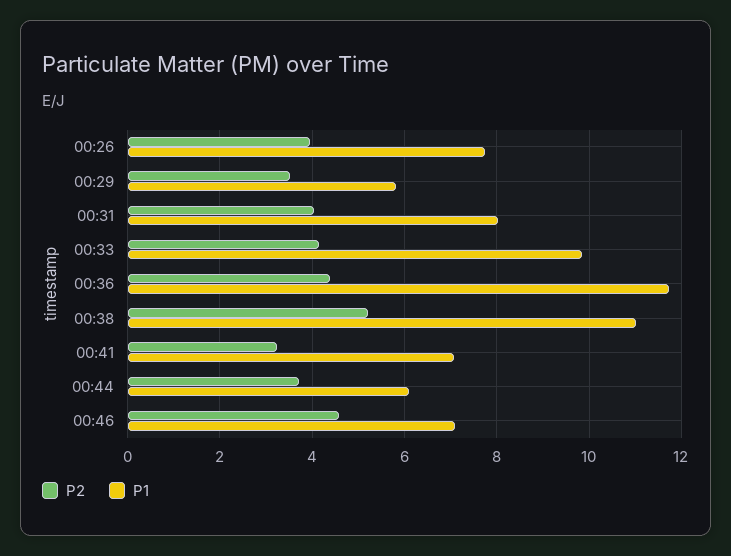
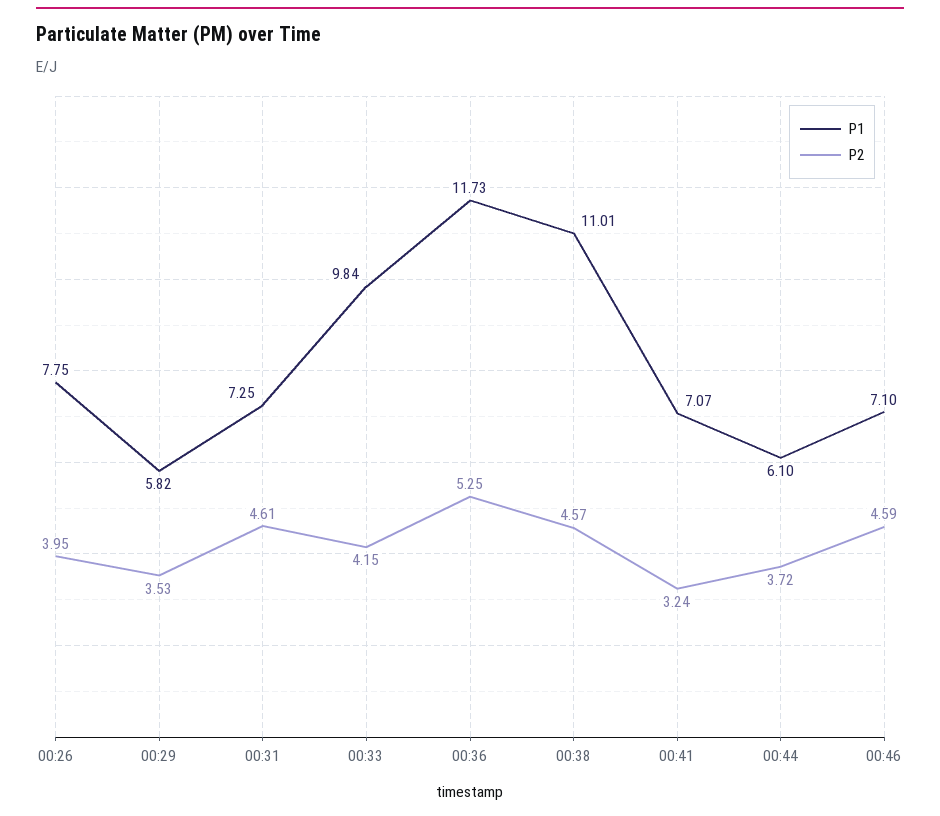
  {
    "P2": {
      "00:26": 3.95,
      "00:29": 3.53,
-     "00:31": 4,
+     "00:31": 4.61,
      "00:33": 4.15,
-     "00:36": 4.4,
+     "00:36": 5.25,
-     "00:38": 5.2,
+     "00:38": 4.57,
      "00:41": 3.24,
      "00:44": 3.72,
      "00:46": 4.59
    },
    "P1": {
      "00:26": 7.75,
      "00:29": 5.82,
-     "00:31": 8,
+     "00:31": 7.25,
      "00:33": 9.84,
      "00:36": 11.73,
      "00:38": 11.01,
      "00:41": 7.07,
      "00:44": 6.1,
      "00:46": 7.1
    }
  }

